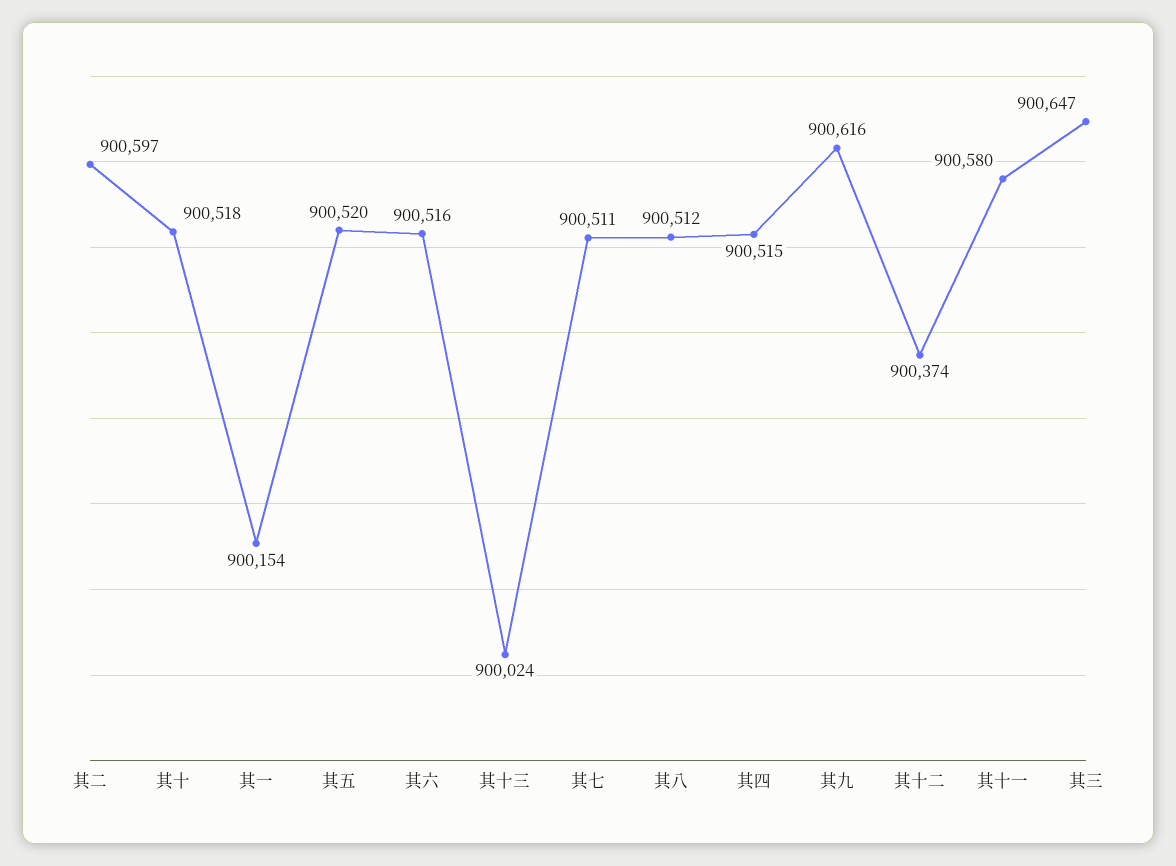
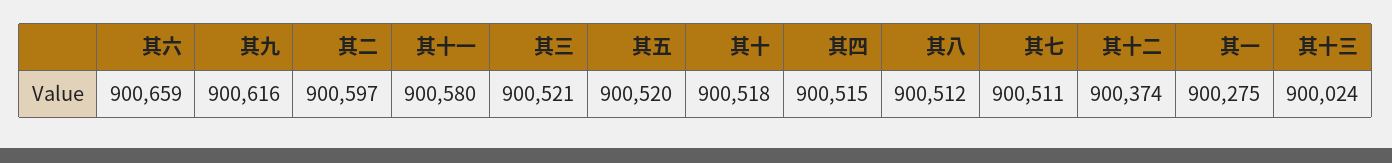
  {
    "其二": 900597,
    "其十": 900518,
-   "其一": 900154,
+   "其一": 900275,
    "其五": 900520,
-   "其六": 900516,
+   "其六": 900659,
    "其十三": 900024,
    "其七": 900511,
    "其八": 900512,
    "其四": 900515,
    "其九": 900616,
    "其十二": 900374,
    "其十一": 900580,
-   "其三": 900647
+   "其三": 900521
  }

